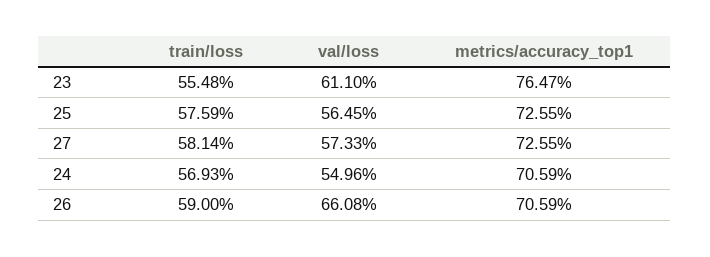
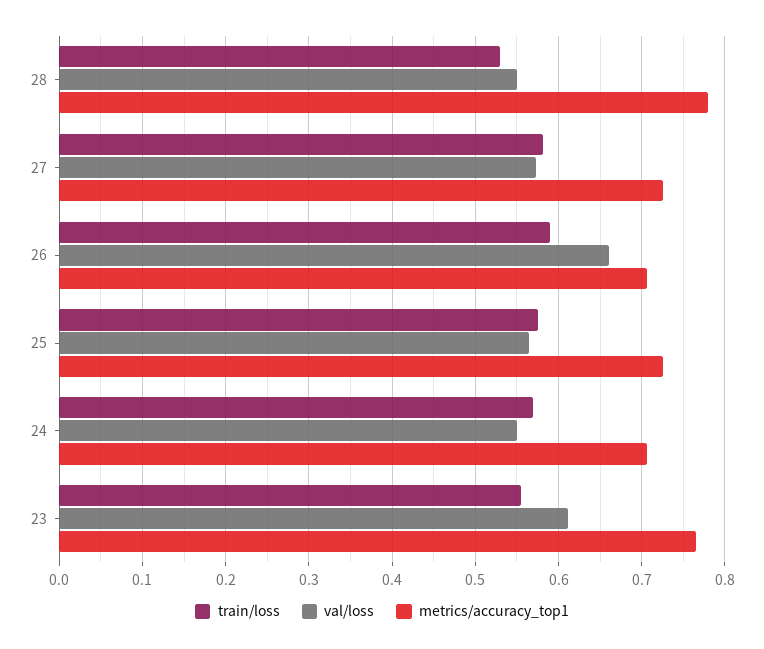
  {
    "train/loss": {
      "23": 0.5548,
      "25": 0.5759,
      "27": 0.5814,
      "24": 0.5693,
-     "26": 0.59
+     "26": 0.59,
+     "28": 0.53
    },
    "val/loss": {
      "23": 0.611,
      "25": 0.5645,
      "27": 0.5733,
      "24": 0.5496,
-     "26": 0.6608
+     "26": 0.6608,
+     "28": 0.55
    },
    "metrics/accuracy_top1": {
      "23": 0.7647,
      "25": 0.7255,
      "27": 0.7255,
      "24": 0.7059,
-     "26": 0.7059
+     "26": 0.7059,
+     "28": 0.78
    }
  }

